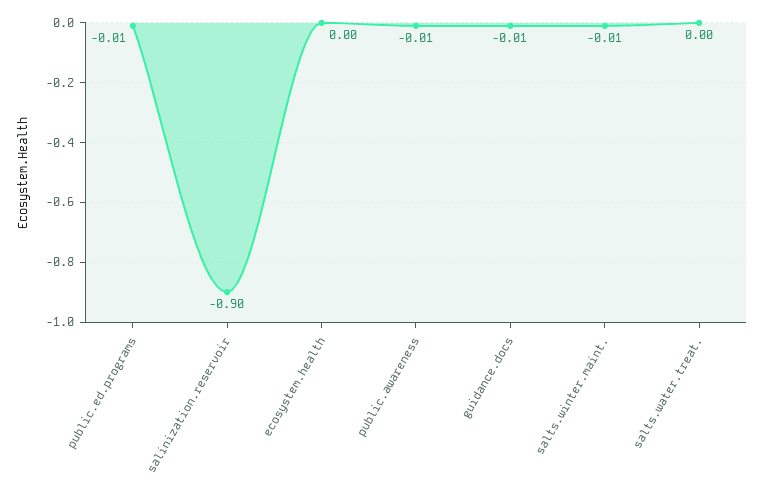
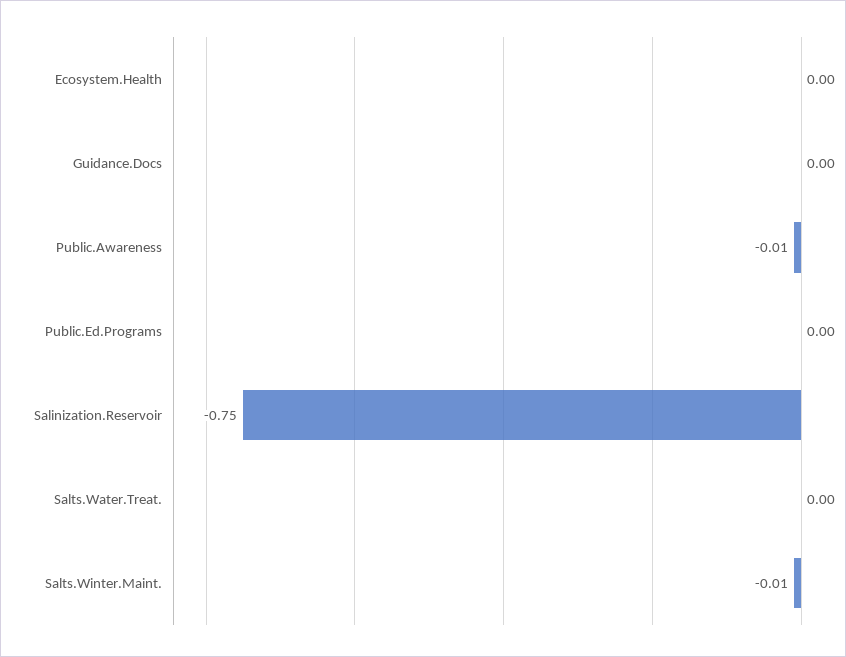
  {
-   "public.ed.programs": -0.01,
+   "public.ed.programs": 0,
-   "salinization.reservoir": -0.9,
+   "salinization.reservoir": -0.75,
    "ecosystem.health": 0,
    "public.awareness": -0.01,
-   "guidance.docs": -0.01,
+   "guidance.docs": 0,
    "salts.winter.maint.": -0.01,
    "salts.water.treat.": 0
  }

